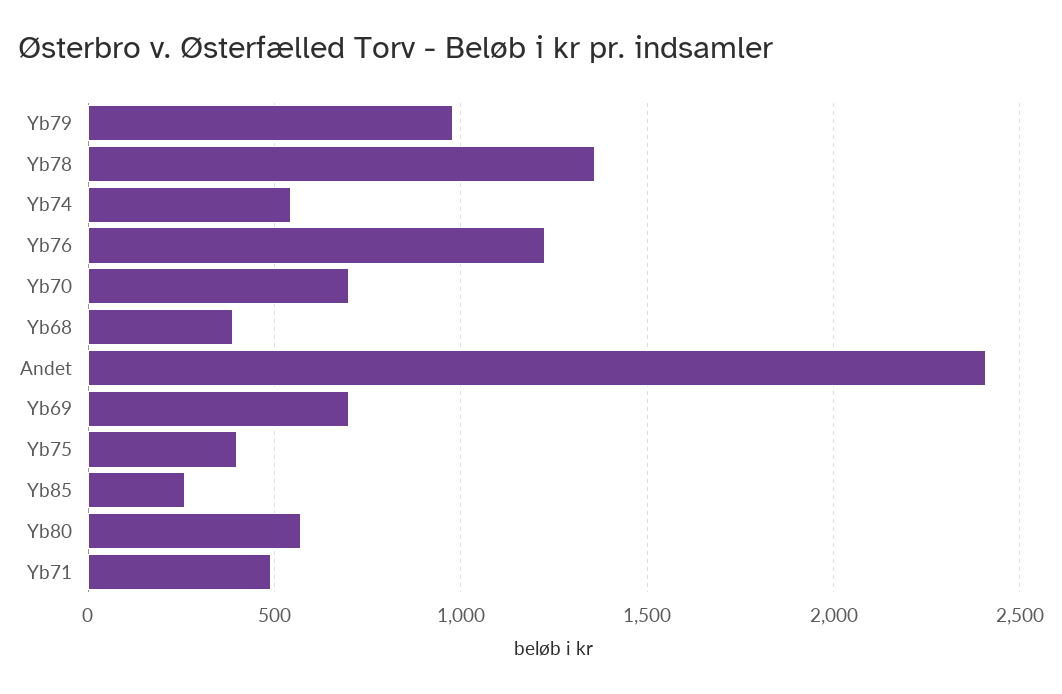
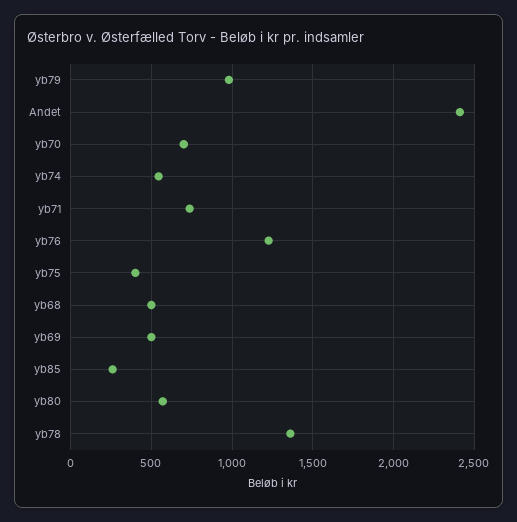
  {
    "Yb79": 1000,
    "Yb78": 1350,
    "Yb74": 550,
    "Yb76": 1250,
    "Yb70": 700,
-   "Yb68": 400,
+   "Yb68": 500,
    "Andet": 2400,
-   "Yb69": 700,
+   "Yb69": 500,
    "Yb75": 400,
    "Yb85": 250,
    "Yb80": 550,
-   "Yb71": 500
+   "Yb71": 750
  }

